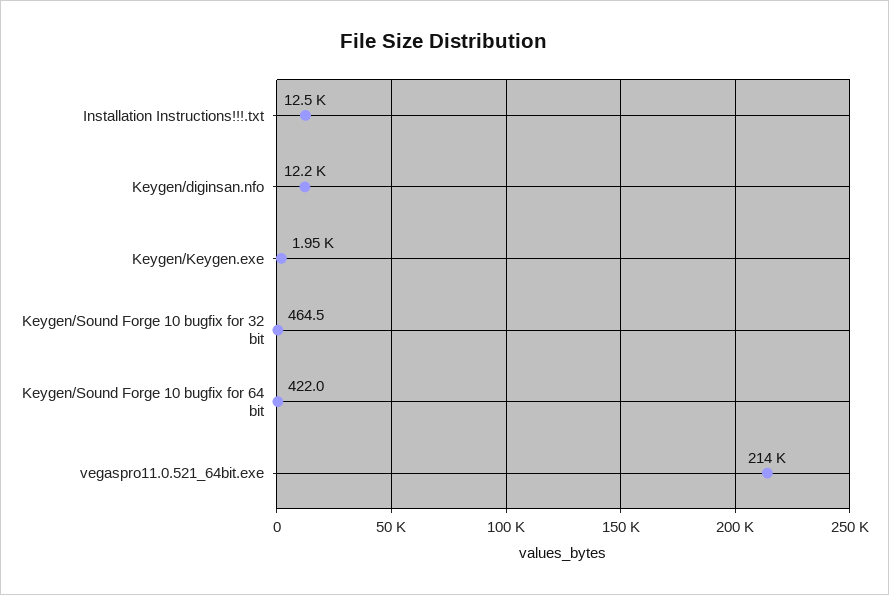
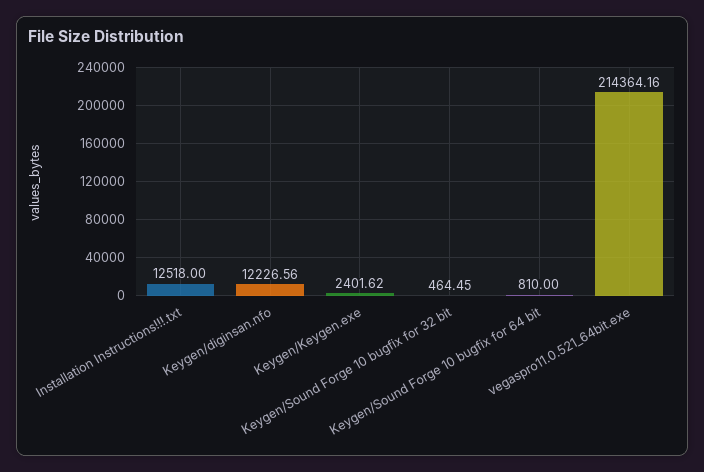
  {
    "Installation Instructions!!!.txt": 12518,
    "Keygen/diginsan.nfo": 12226.56,
-   "Keygen/Keygen.exe": 1950,
+   "Keygen/Keygen.exe": 2401.62,
    "Keygen/Sound Forge 10 bugfix for 32 bit": 464.45,
-   "Keygen/Sound Forge 10 bugfix for 64 bit": 422,
+   "Keygen/Sound Forge 10 bugfix for 64 bit": 810,
    "vegaspro11.0.521_64bit.exe": 214364.16
  }

